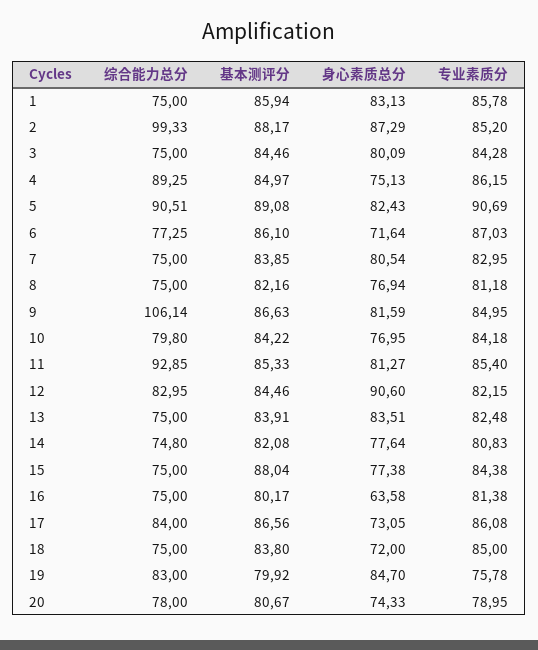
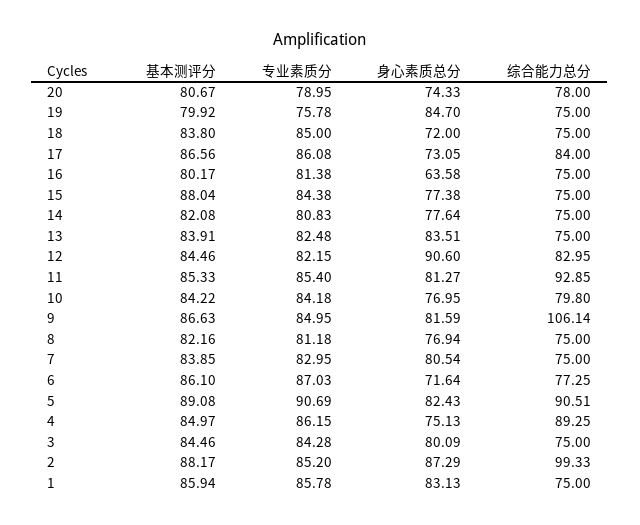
  {
    "综合能力总分": {
      "1": 75,
      "2": 99.33,
      "3": 75,
      "4": 89.25,
      "5": 90.51,
      "6": 77.25,
      "7": 75,
      "8": 75,
      "9": 106.14,
      "10": 79.8,
      "11": 92.85,
      "12": 82.95,
      "13": 75,
-     "14": 74.8,
+     "14": 75,
      "15": 75,
      "16": 75,
      "17": 84,
      "18": 75,
-     "19": 83,
+     "19": 75,
      "20": 78
    },
    "基本测评分": {
      "1": 85.94,
      "2": 88.17,
      "3": 84.46,
      "4": 84.97,
      "5": 89.08,
      "6": 86.1,
      "7": 83.85,
      "8": 82.16,
      "9": 86.63,
      "10": 84.22,
      "11": 85.33,
      "12": 84.46,
      "13": 83.91,
      "14": 82.08,
      "15": 88.04,
      "16": 80.17,
      "17": 86.56,
      "18": 83.8,
      "19": 79.92,
      "20": 80.67
    },
    "身心素质总分": {
      "1": 83.13,
      "2": 87.29,
      "3": 80.09,
      "4": 75.13,
      "5": 82.43,
      "6": 71.64,
      "7": 80.54,
      "8": 76.94,
      "9": 81.59,
      "10": 76.95,
      "11": 81.27,
      "12": 90.6,
      "13": 83.51,
      "14": 77.64,
      "15": 77.38,
      "16": 63.58,
      "17": 73.05,
      "18": 72,
      "19": 84.7,
      "20": 74.33
    },
    "专业素质分": {
      "1": 85.78,
      "2": 85.2,
      "3": 84.28,
      "4": 86.15,
      "5": 90.69,
      "6": 87.03,
      "7": 82.95,
      "8": 81.18,
      "9": 84.95,
      "10": 84.18,
      "11": 85.4,
      "12": 82.15,
      "13": 82.48,
      "14": 80.83,
      "15": 84.38,
      "16": 81.38,
      "17": 86.08,
      "18": 85,
      "19": 75.78,
      "20": 78.95
    }
  }

